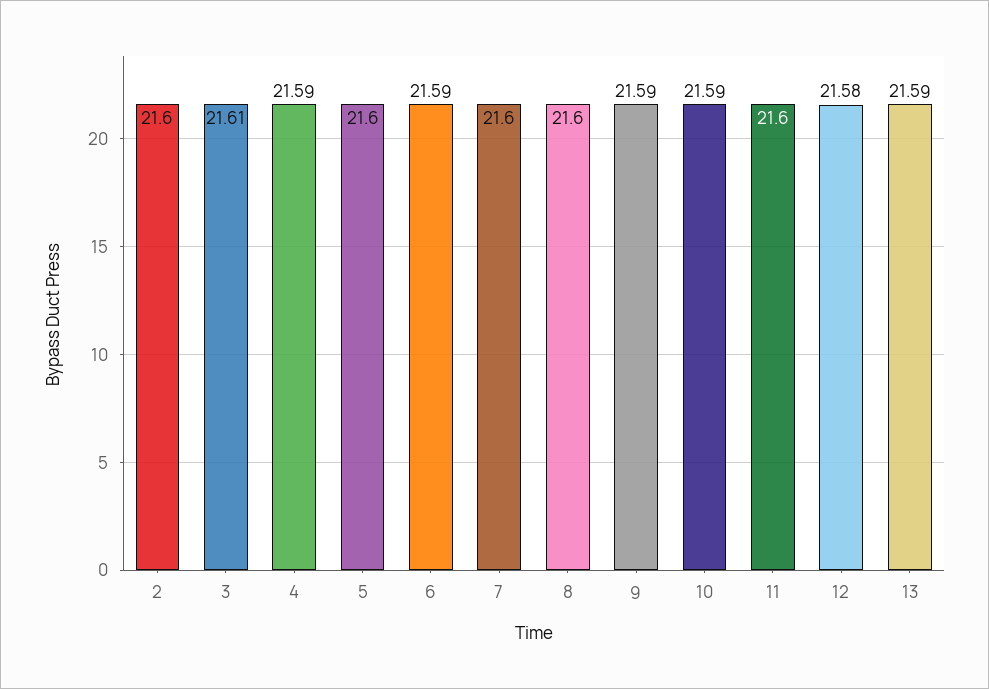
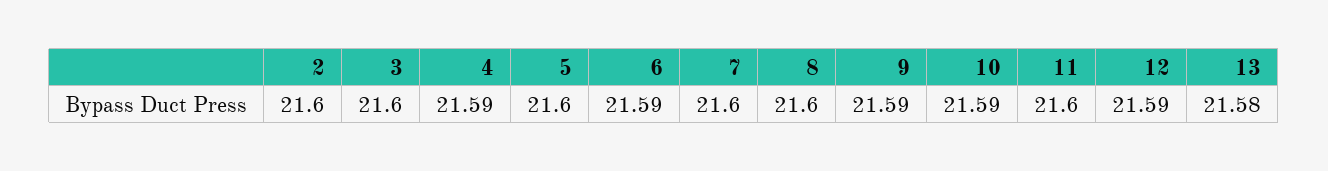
  {
    "2": 21.6,
-   "3": 21.61,
+   "3": 21.6,
    "4": 21.59,
    "5": 21.6,
    "6": 21.59,
    "7": 21.6,
    "8": 21.6,
    "9": 21.59,
    "10": 21.59,
    "11": 21.6,
-   "12": 21.58,
+   "12": 21.59,
-   "13": 21.59
+   "13": 21.58
  }

